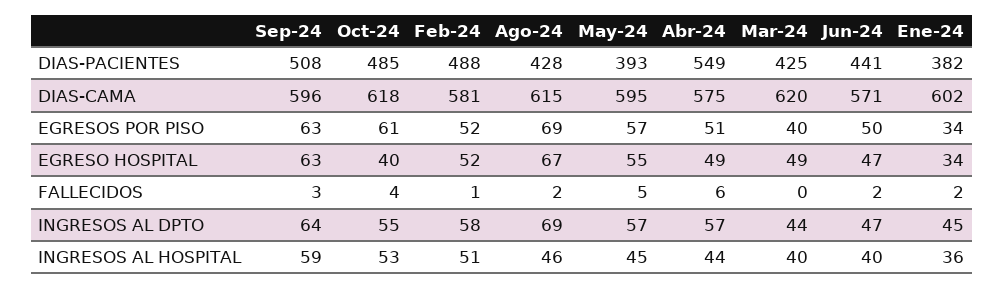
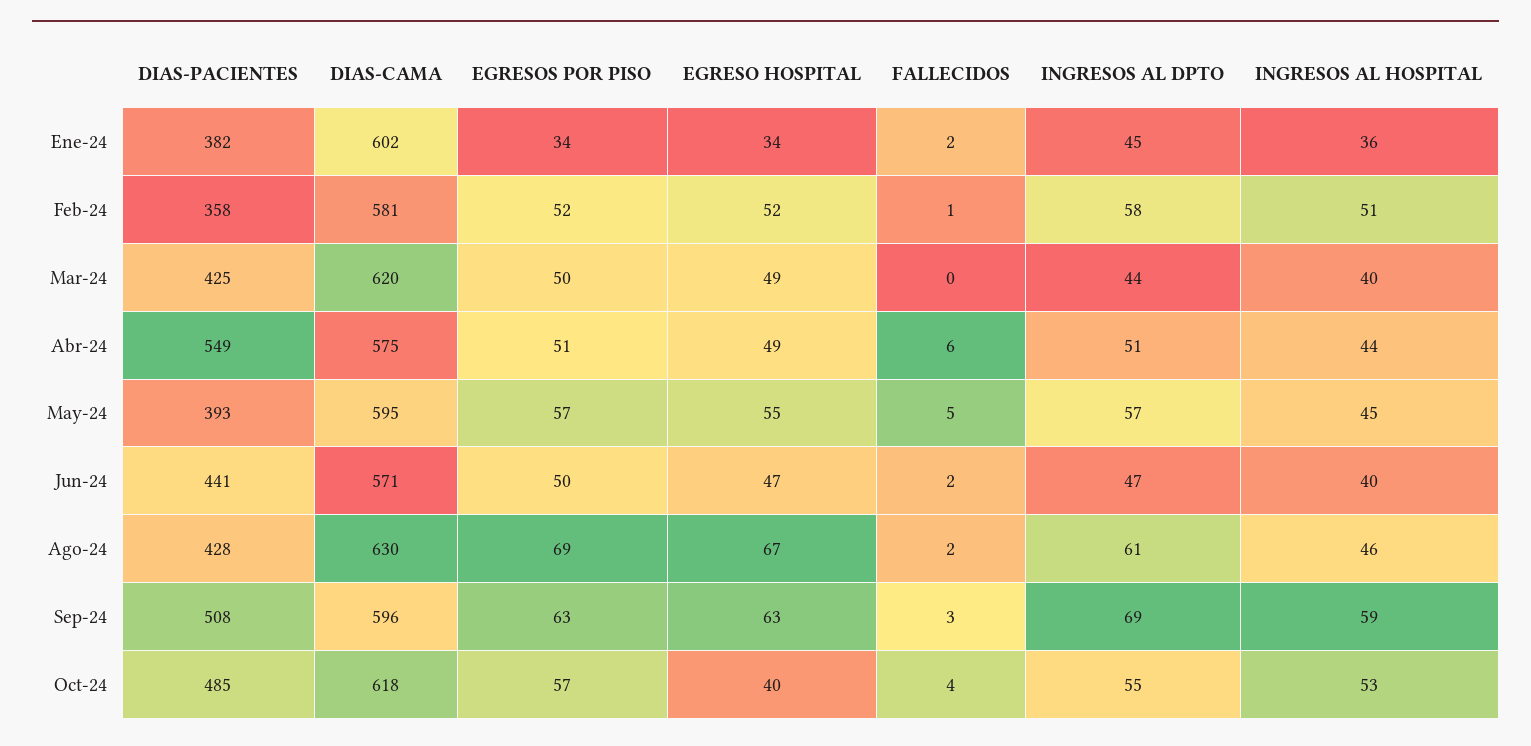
  {
    "Sep-24": {
      "DIAS-PACIENTES": 508,
      "DIAS-CAMA": 596,
      "EGRESOS POR PISO": 63,
      "EGRESO HOSPITAL": 63,
      "FALLECIDOS": 3,
-     "INGRESOS AL DPTO": 64,
+     "INGRESOS AL DPTO": 69,
      "INGRESOS AL HOSPITAL": 59
    },
    "Oct-24": {
      "DIAS-PACIENTES": 485,
      "DIAS-CAMA": 618,
-     "EGRESOS POR PISO": 61,
+     "EGRESOS POR PISO": 57,
      "EGRESO HOSPITAL": 40,
      "FALLECIDOS": 4,
      "INGRESOS AL DPTO": 55,
      "INGRESOS AL HOSPITAL": 53
    },
    "Feb-24": {
-     "DIAS-PACIENTES": 488,
+     "DIAS-PACIENTES": 358,
      "DIAS-CAMA": 581,
      "EGRESOS POR PISO": 52,
      "EGRESO HOSPITAL": 52,
      "FALLECIDOS": 1,
      "INGRESOS AL DPTO": 58,
      "INGRESOS AL HOSPITAL": 51
    },
    "Ago-24": {
      "DIAS-PACIENTES": 428,
-     "DIAS-CAMA": 615,
+     "DIAS-CAMA": 630,
      "EGRESOS POR PISO": 69,
      "EGRESO HOSPITAL": 67,
      "FALLECIDOS": 2,
-     "INGRESOS AL DPTO": 69,
+     "INGRESOS AL DPTO": 61,
      "INGRESOS AL HOSPITAL": 46
    },
    "May-24": {
      "DIAS-PACIENTES": 393,
      "DIAS-CAMA": 595,
      "EGRESOS POR PISO": 57,
      "EGRESO HOSPITAL": 55,
      "FALLECIDOS": 5,
      "INGRESOS AL DPTO": 57,
      "INGRESOS AL HOSPITAL": 45
    },
    "Abr-24": {
      "DIAS-PACIENTES": 549,
      "DIAS-CAMA": 575,
      "EGRESOS POR PISO": 51,
      "EGRESO HOSPITAL": 49,
      "FALLECIDOS": 6,
-     "INGRESOS AL DPTO": 57,
+     "INGRESOS AL DPTO": 51,
      "INGRESOS AL HOSPITAL": 44
    },
    "Mar-24": {
      "DIAS-PACIENTES": 425,
      "DIAS-CAMA": 620,
-     "EGRESOS POR PISO": 40,
+     "EGRESOS POR PISO": 50,
      "EGRESO HOSPITAL": 49,
      "FALLECIDOS": 0,
      "INGRESOS AL DPTO": 44,
      "INGRESOS AL HOSPITAL": 40
    },
    "Jun-24": {
      "DIAS-PACIENTES": 441,
      "DIAS-CAMA": 571,
      "EGRESOS POR PISO": 50,
      "EGRESO HOSPITAL": 47,
      "FALLECIDOS": 2,
      "INGRESOS AL DPTO": 47,
      "INGRESOS AL HOSPITAL": 40
    },
    "Ene-24": {
      "DIAS-PACIENTES": 382,
      "DIAS-CAMA": 602,
      "EGRESOS POR PISO": 34,
      "EGRESO HOSPITAL": 34,
      "FALLECIDOS": 2,
      "INGRESOS AL DPTO": 45,
      "INGRESOS AL HOSPITAL": 36
    }
  }

